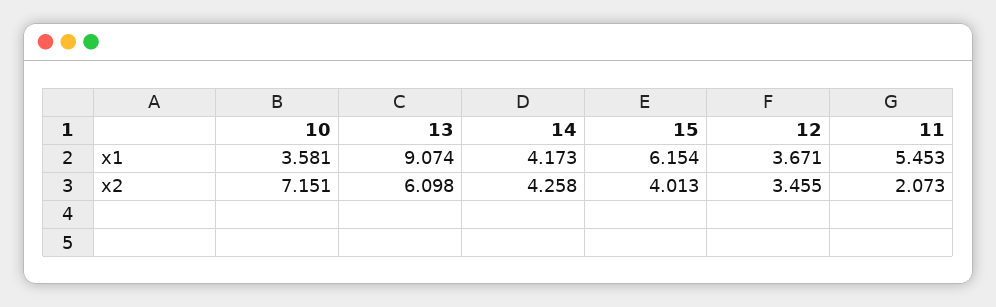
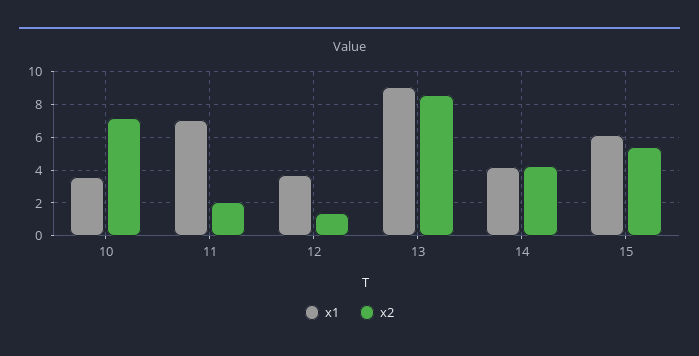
  {
    "x1": {
      "10": 3.581,
      "13": 9.074,
      "14": 4.173,
      "15": 6.154,
      "12": 3.671,
-     "11": 5.453
+     "11": 7
    },
    "x2": {
      "10": 7.151,
-     "13": 6.098,
+     "13": 8.5,
      "14": 4.258,
-     "15": 4.013,
+     "15": 5.5,
-     "12": 3.455,
+     "12": 1.5,
      "11": 2.073
    }
  }

